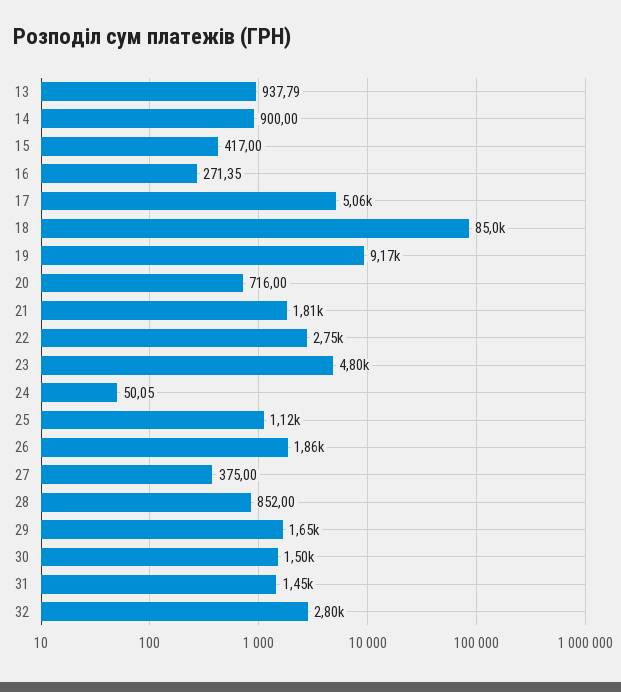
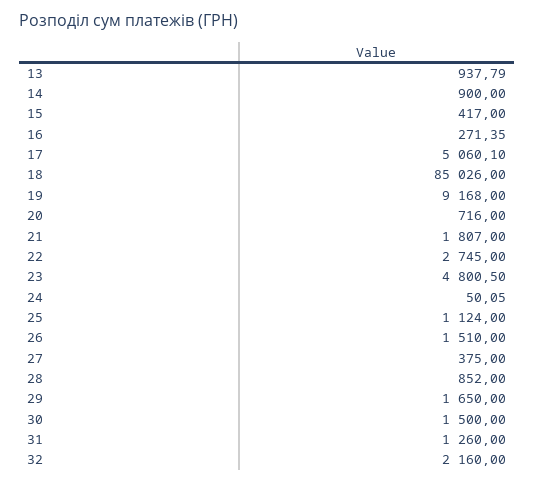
  {
    "13": 937.79,
    "14": 900,
    "15": 417,
    "16": 271.35,
    "17": 5060.1,
    "18": 85026,
    "19": 9168,
    "20": 716,
    "21": 1807,
    "22": 2745,
    "23": 4800.5,
    "24": 50.05,
    "25": 1124,
-   "26": 1860,
+   "26": 1510,
    "27": 375,
    "28": 852,
    "29": 1650,
    "30": 1500,
-   "31": 1450,
+   "31": 1260,
-   "32": 2800
+   "32": 2160
  }

